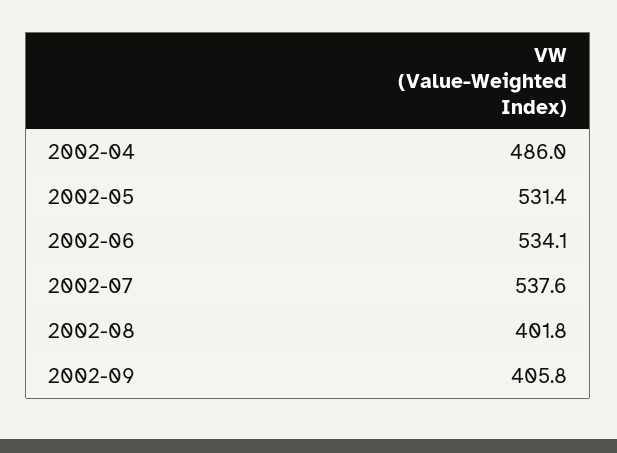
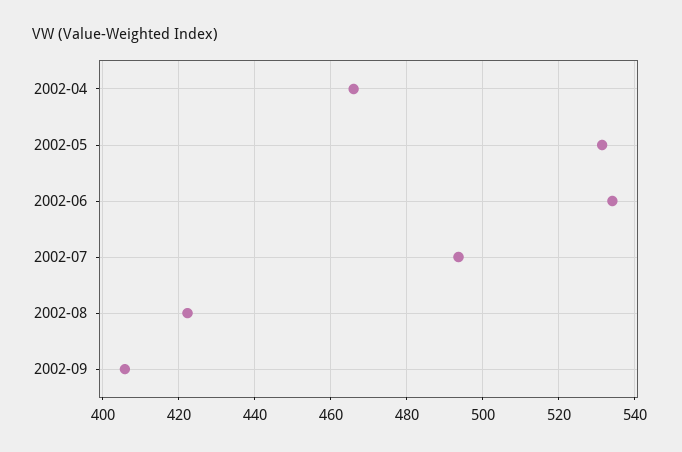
  {
-   "2002-04": 486,
+   "2002-04": 466,
    "2002-05": 531.4,
    "2002-06": 534.1,
-   "2002-07": 537.6,
+   "2002-07": 494,
-   "2002-08": 401.8,
+   "2002-08": 422,
    "2002-09": 405.8
  }

